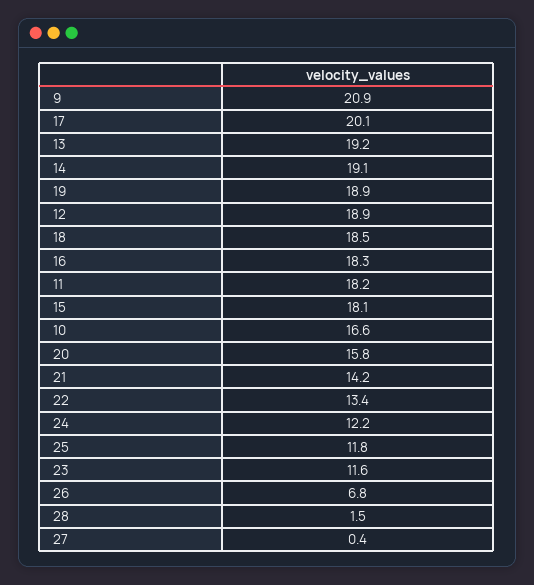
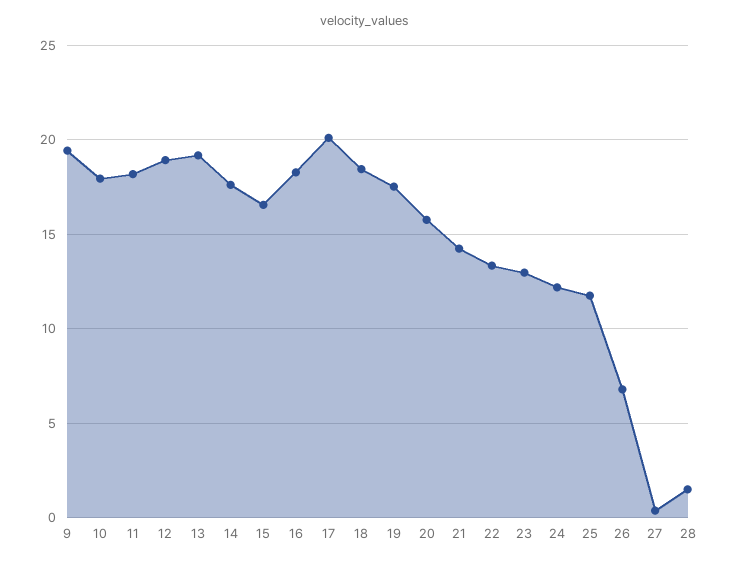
  {
-   "9": 20.9,
+   "9": 19.5,
    "17": 20.1,
    "13": 19.2,
-   "14": 19.1,
+   "14": 17.5,
-   "19": 18.9,
+   "19": 17.5,
    "12": 18.9,
    "18": 18.5,
    "16": 18.3,
    "11": 18.2,
-   "15": 18.1,
+   "15": 16.5,
-   "10": 16.6,
+   "10": 18,
    "20": 15.8,
    "21": 14.2,
    "22": 13.4,
    "24": 12.2,
    "25": 11.8,
-   "23": 11.6,
+   "23": 13,
    "26": 6.8,
    "28": 1.5,
    "27": 0.4
  }

